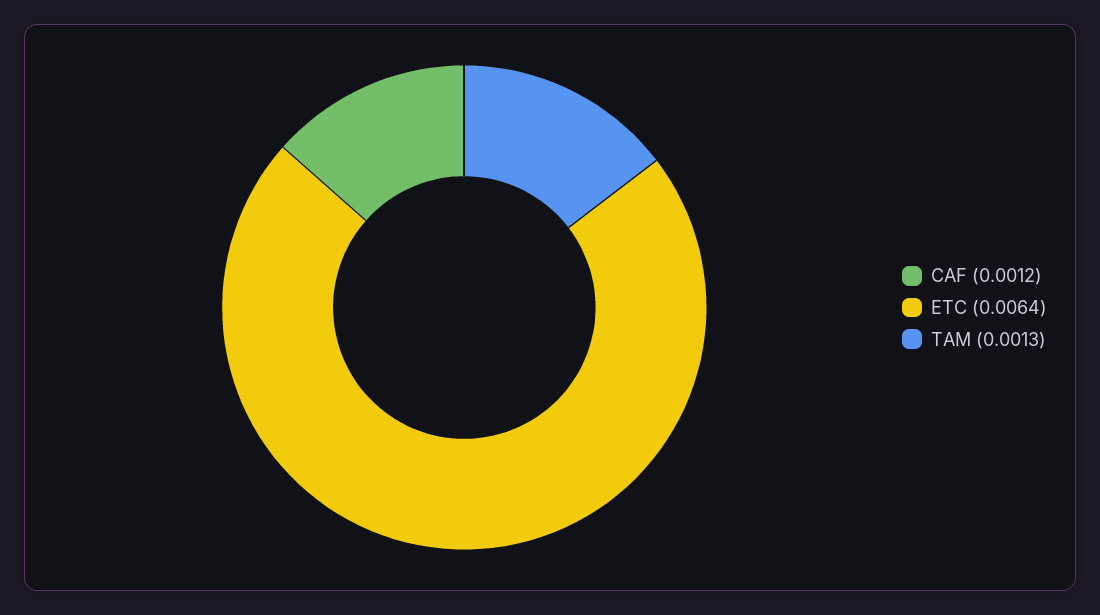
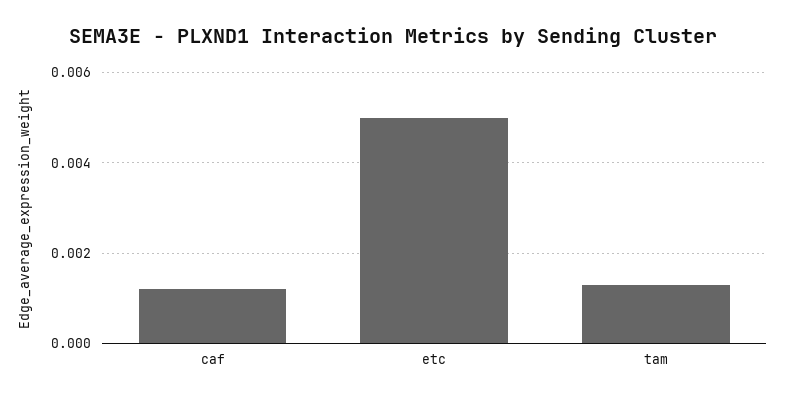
  {
    "CAF": 0.0012,
-   "ETC": 0.0064,
+   "ETC": 0.005,
    "TAM": 0.0013
  }

